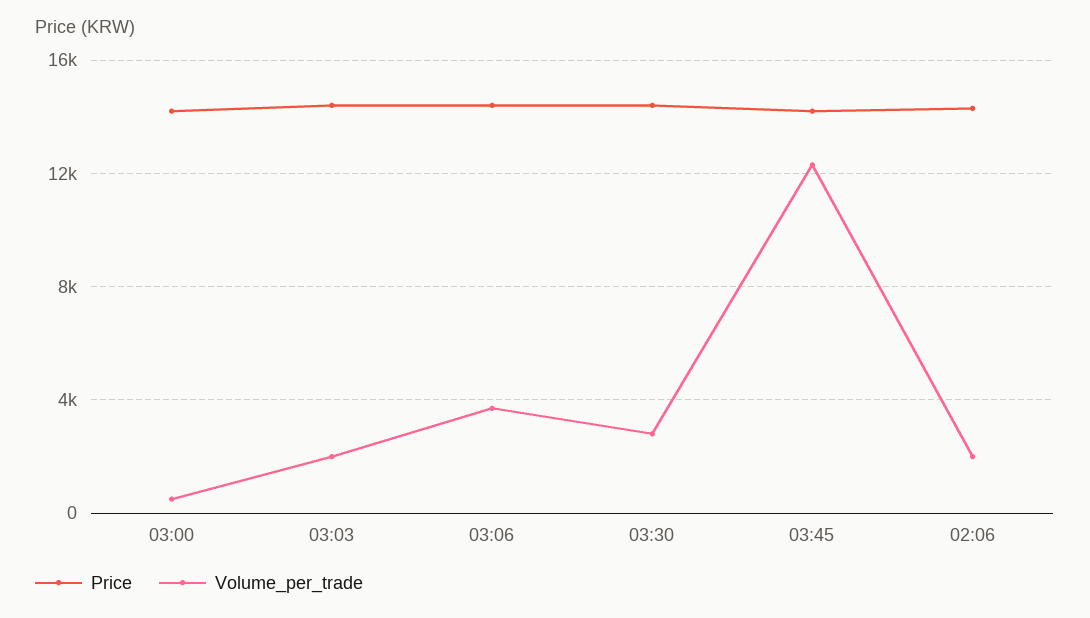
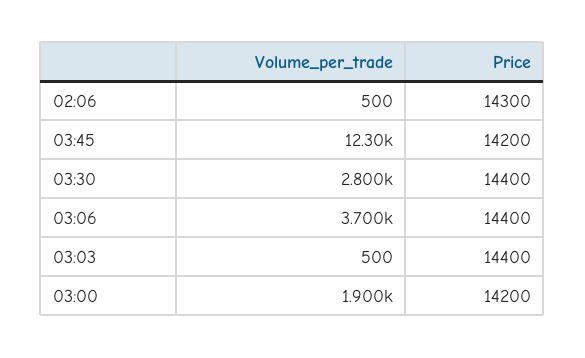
  {
    "Price": {
      "03:00": 14200,
      "03:03": 14400,
      "03:06": 14400,
      "03:30": 14400,
      "03:45": 14200,
      "02:06": 14300
    },
    "Volume_per_trade": {
-     "03:00": 500,
+     "03:00": 1900,
-     "03:03": 2000,
+     "03:03": 500,
      "03:06": 3700,
      "03:30": 2800,
      "03:45": 12300,
-     "02:06": 2000
+     "02:06": 500
    }
  }

